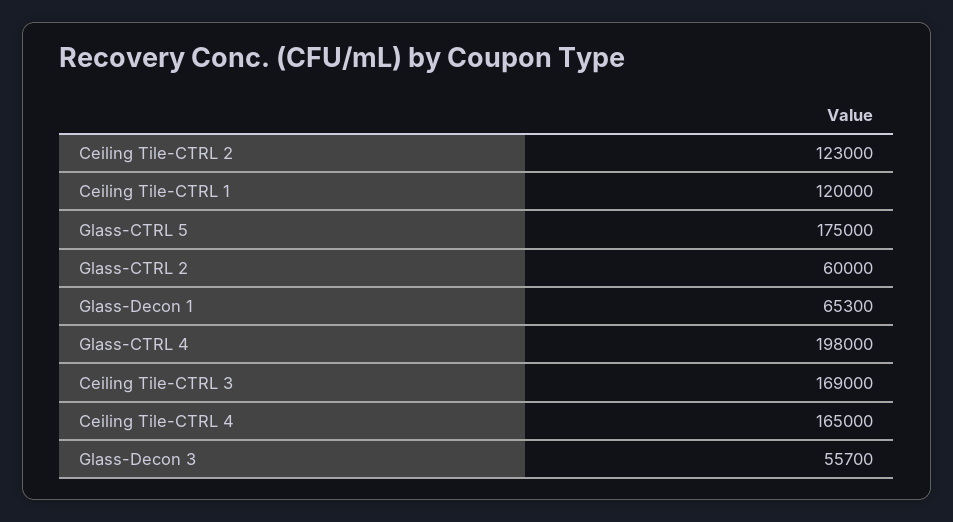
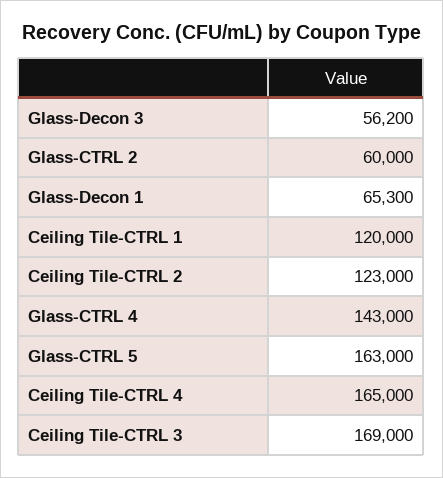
  {
    "Ceiling Tile-CTRL 2": 123000,
    "Ceiling Tile-CTRL 1": 120000,
-   "Glass-CTRL 5": 175000,
+   "Glass-CTRL 5": 163000,
    "Glass-CTRL 2": 60000,
    "Glass-Decon 1": 65300,
-   "Glass-CTRL 4": 198000,
+   "Glass-CTRL 4": 143000,
    "Ceiling Tile-CTRL 3": 169000,
    "Ceiling Tile-CTRL 4": 165000,
-   "Glass-Decon 3": 55700
+   "Glass-Decon 3": 56200
  }

